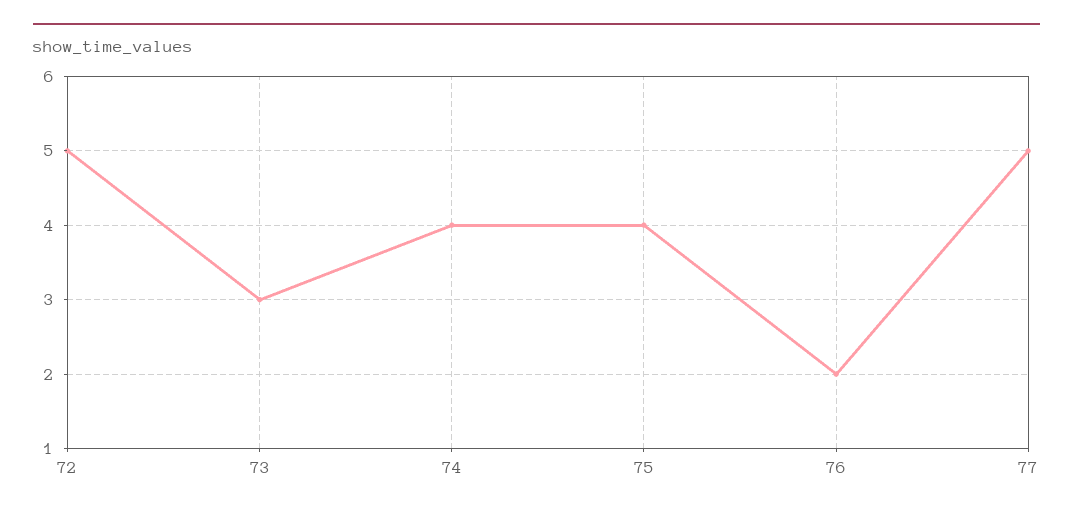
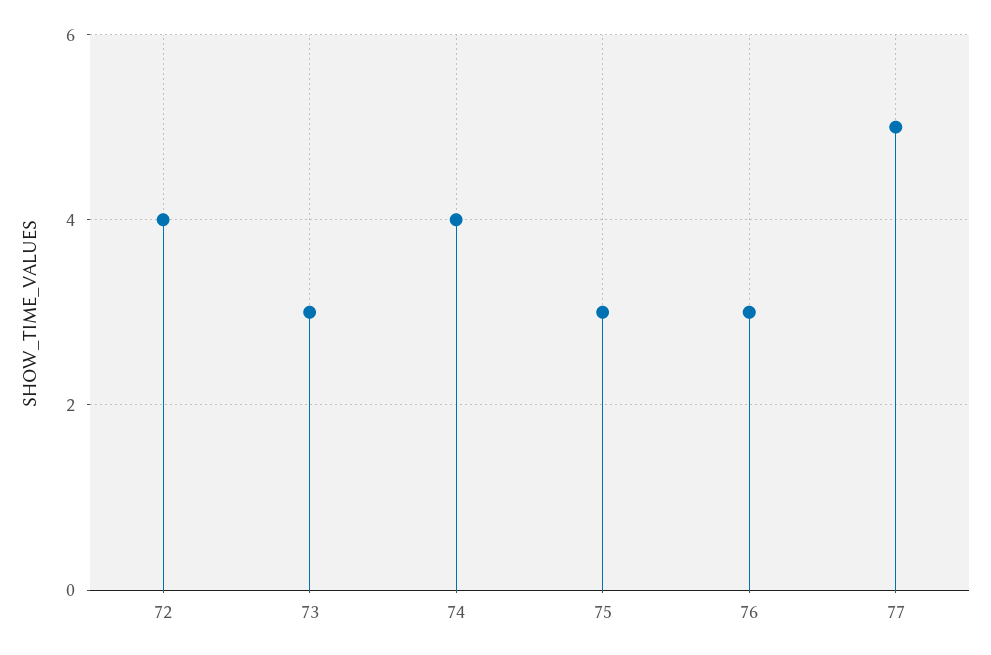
  {
-   "72": 5,
+   "72": 4,
    "73": 3,
    "74": 4,
-   "75": 4,
+   "75": 3,
-   "76": 2,
+   "76": 3,
    "77": 5
  }

